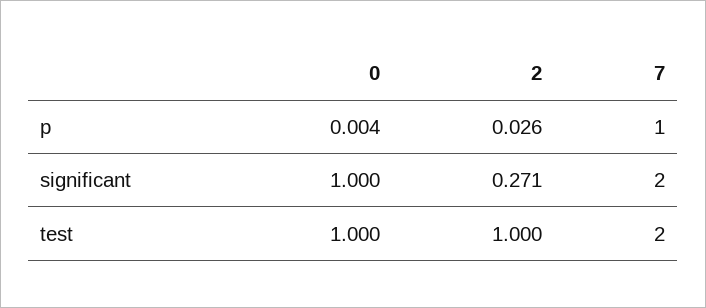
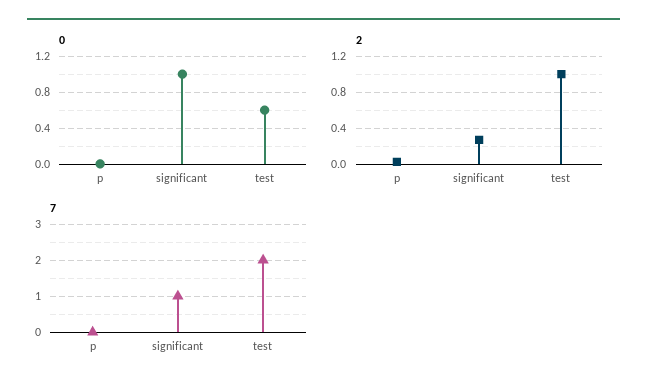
  {
    "0": {
      "p": 0.004,
      "significant": 1,
-     "test": 1
+     "test": 0.6
    },
    "2": {
      "p": 0.026,
      "significant": 0.271,
      "test": 1
    },
    "7": {
-     "p": 1,
+     "p": 0,
-     "significant": 2,
+     "significant": 1,
      "test": 2
    }
  }

